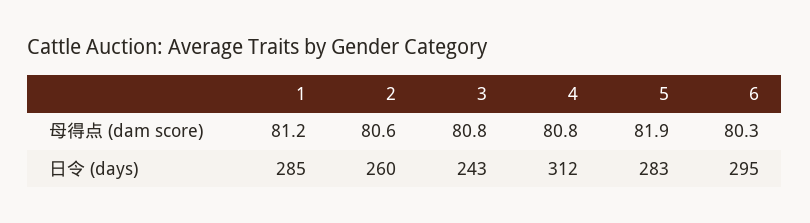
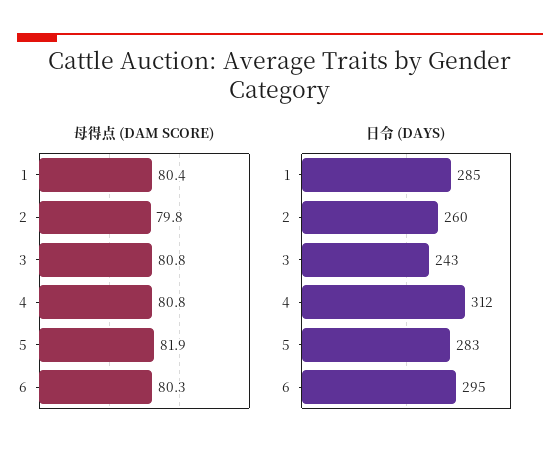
  {
    "母得点 (dam score)": {
-     "1": 81.2,
+     "1": 80.4,
-     "2": 80.6,
+     "2": 79.8,
      "3": 80.8,
      "4": 80.8,
      "5": 81.9,
      "6": 80.3
    },
    "日令 (days)": {
      "1": 285,
      "2": 260,
      "3": 243,
      "4": 312,
      "5": 283,
      "6": 295
    }
  }

